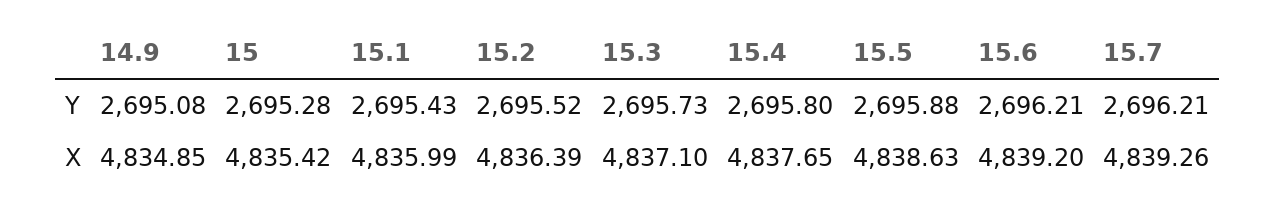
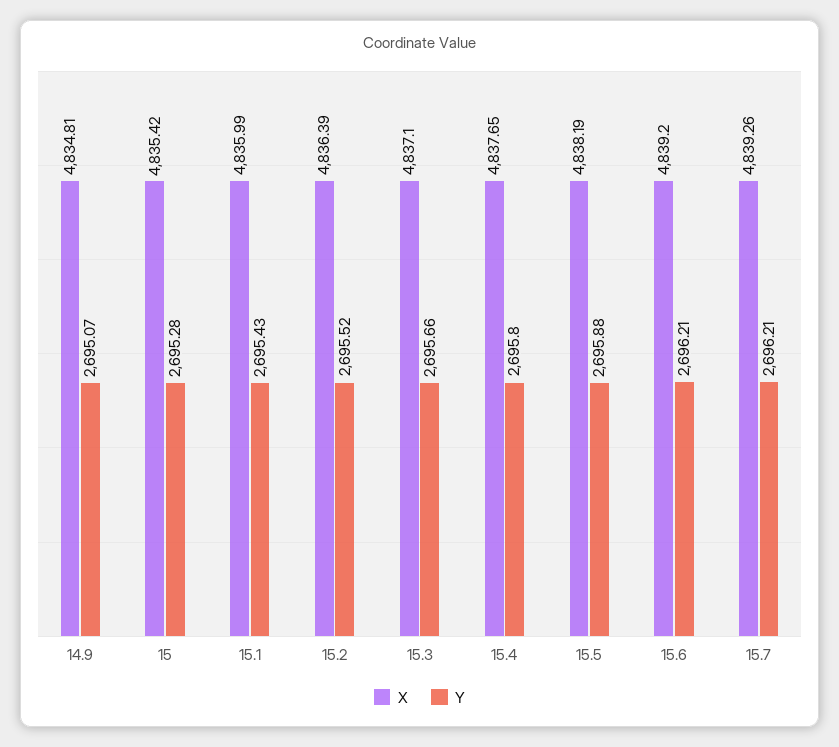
  {
    "Y": {
-     "14.9": 2695.08,
+     "14.9": 2695.07,
      "15": 2695.28,
      "15.1": 2695.43,
      "15.2": 2695.52,
-     "15.3": 2695.73,
+     "15.3": 2695.66,
      "15.4": 2695.8,
      "15.5": 2695.88,
      "15.6": 2696.21,
      "15.7": 2696.21
    },
    "X": {
-     "14.9": 4834.85,
+     "14.9": 4834.81,
      "15": 4835.42,
      "15.1": 4835.99,
      "15.2": 4836.39,
      "15.3": 4837.1,
      "15.4": 4837.65,
-     "15.5": 4838.63,
+     "15.5": 4838.19,
      "15.6": 4839.2,
      "15.7": 4839.26
    }
  }

